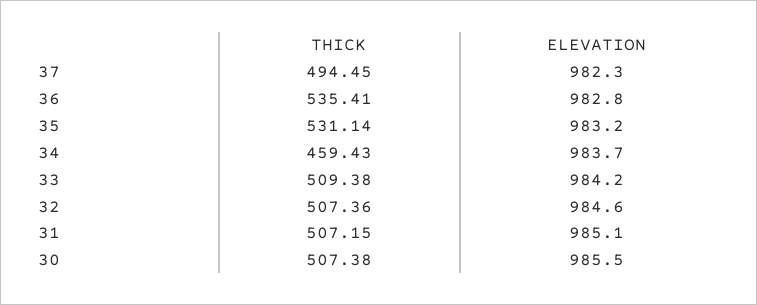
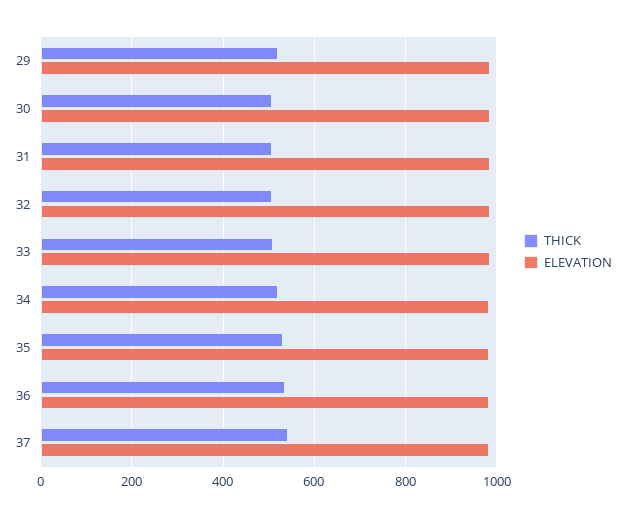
  {
    "THICK": {
-     "37": 494.45,
+     "37": 540,
      "36": 535.41,
      "35": 531.14,
-     "34": 459.43,
+     "34": 520,
      "33": 509.38,
      "32": 507.36,
      "31": 507.15,
-     "30": 507.38
+     "30": 507.38,
+     "29": 520
    },
    "ELEVATION": {
      "37": 982.3,
      "36": 982.8,
      "35": 983.2,
      "34": 983.7,
      "33": 984.2,
      "32": 984.6,
      "31": 985.1,
-     "30": 985.5
+     "30": 985.5,
+     "29": 980
    }
  }

